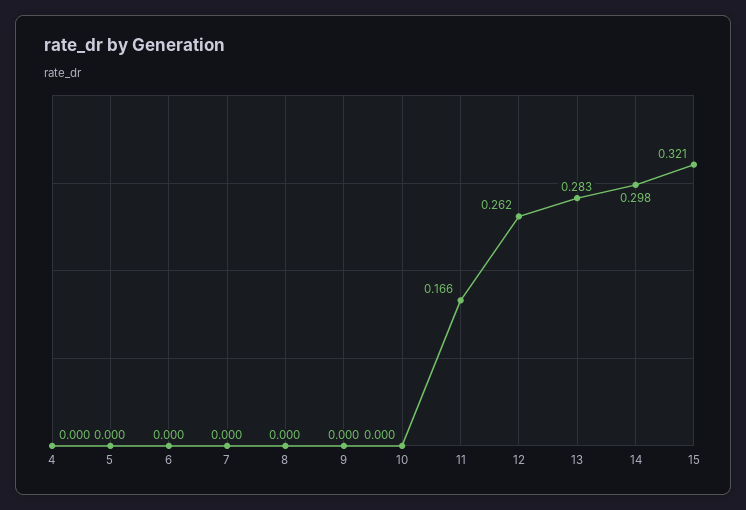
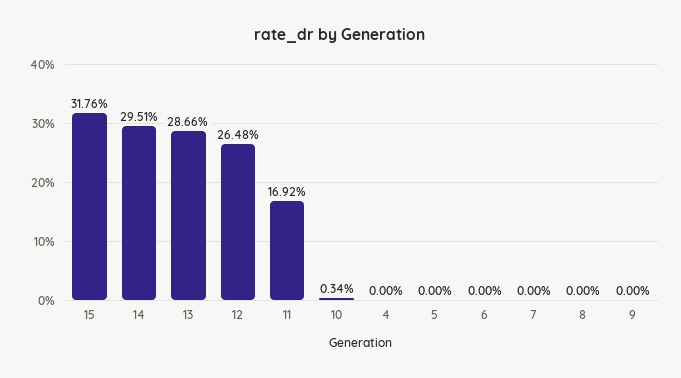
  {
    "4": 0,
    "5": 0,
    "6": 0,
    "7": 0,
    "8": 0,
    "9": 0,
-   "10": 0,
+   "10": 0.0034,
-   "11": 0.166,
+   "11": 0.1692,
-   "12": 0.262,
+   "12": 0.2648,
-   "13": 0.283,
+   "13": 0.2866,
-   "14": 0.298,
+   "14": 0.2951,
-   "15": 0.321
+   "15": 0.3176
  }

